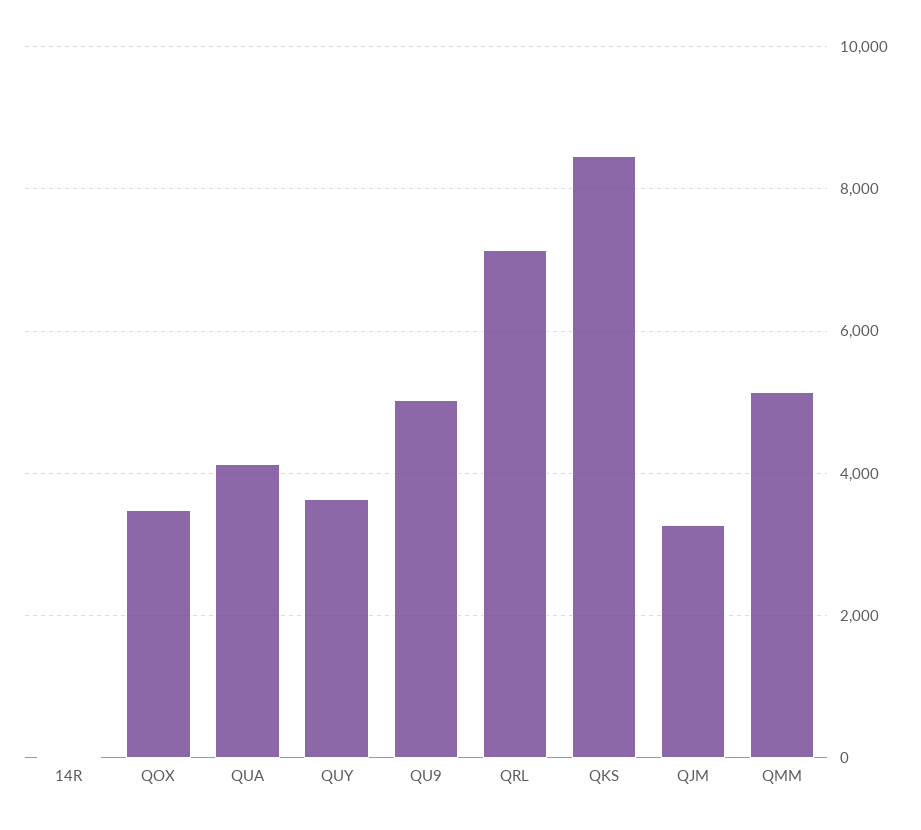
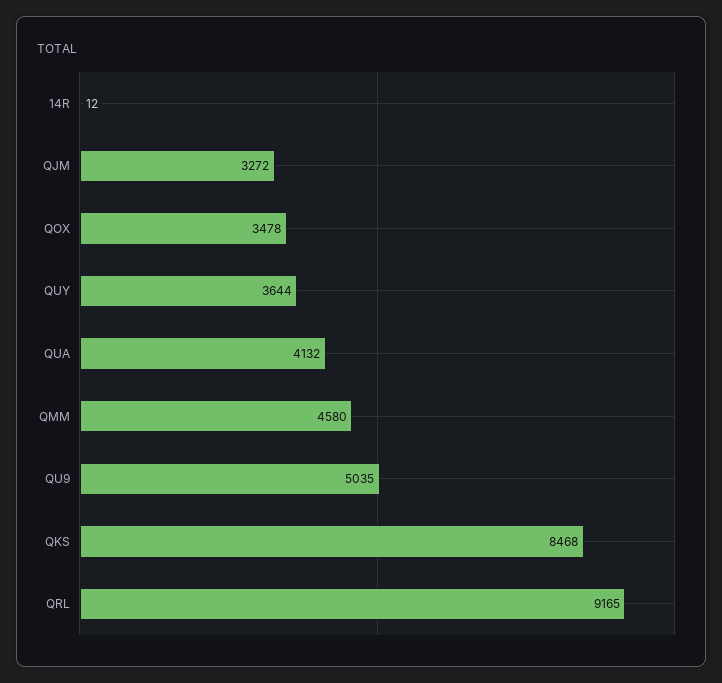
  {
    "14R": 12,
    "QOX": 3478,
    "QUA": 4132,
    "QUY": 3644,
    "QU9": 5035,
-   "QRL": 7200,
+   "QRL": 9165,
    "QKS": 8468,
    "QJM": 3272,
-   "QMM": 5200
+   "QMM": 4580
  }

